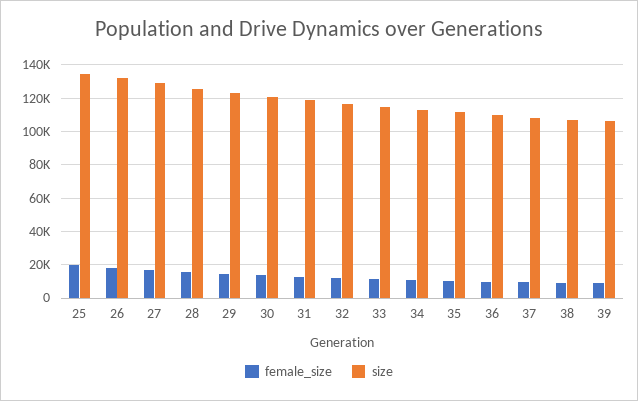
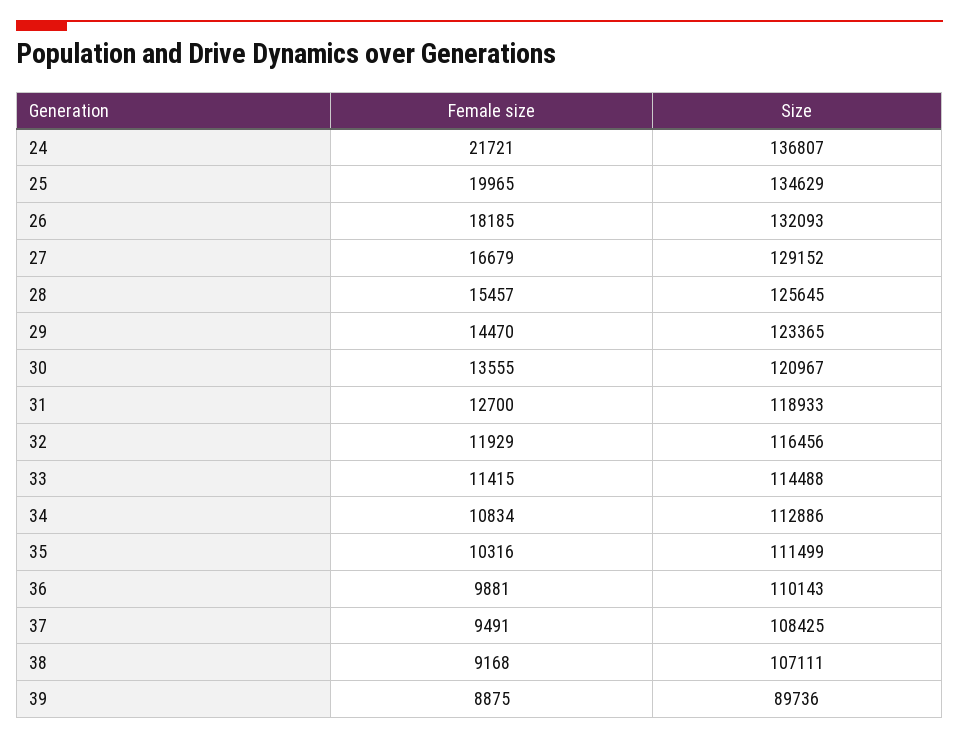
  {
    "female_size": {
      "25": 19965,
      "26": 18185,
      "27": 16679,
      "28": 15457,
      "29": 14470,
      "30": 13555,
      "31": 12700,
      "32": 11929,
      "33": 11415,
      "34": 10834,
      "35": 10316,
      "36": 9881,
      "37": 9491,
      "38": 9168,
-     "39": 8875
+     "39": 8875,
+     "24": 21721
    },
    "size": {
      "25": 134629,
      "26": 132093,
      "27": 129152,
      "28": 125645,
      "29": 123365,
      "30": 120967,
      "31": 118933,
      "32": 116456,
      "33": 114488,
      "34": 112886,
      "35": 111499,
      "36": 110143,
      "37": 108425,
      "38": 107111,
-     "39": 105000
+     "39": 89736,
+     "24": 136807
    }
  }

